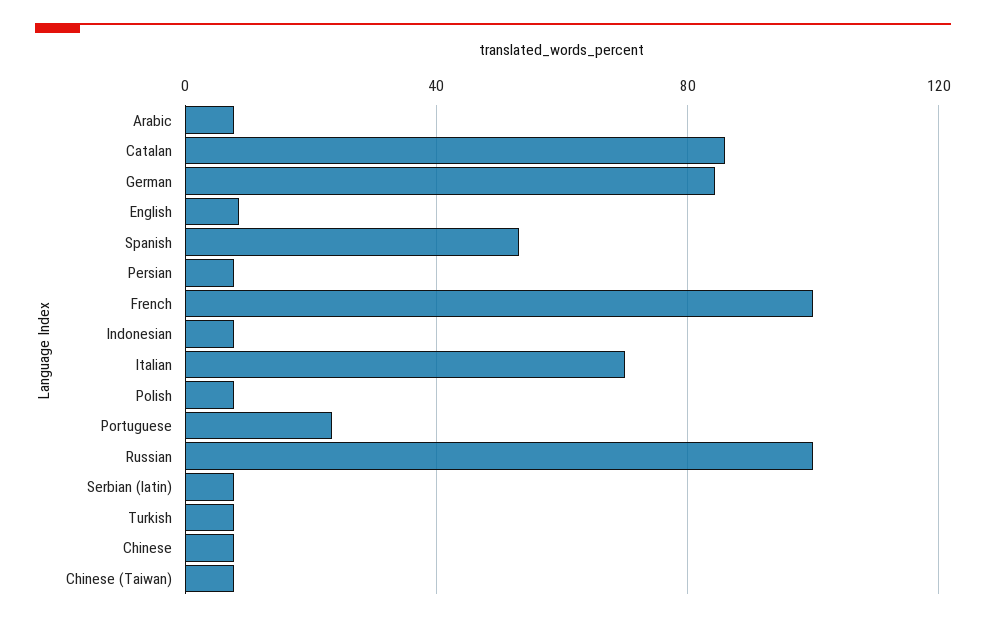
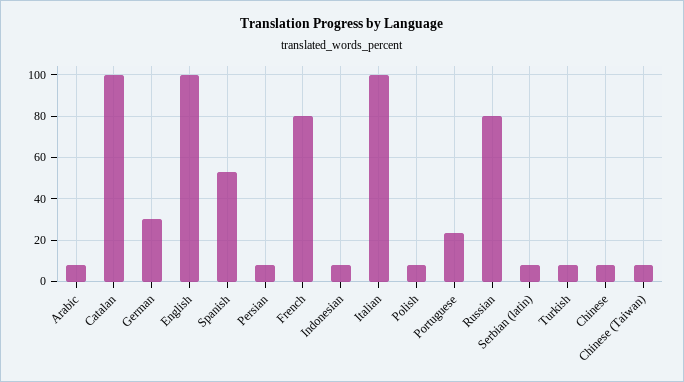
  {
    "Arabic": 10,
-   "Catalan": 85,
+   "Catalan": 100,
-   "German": 85,
+   "German": 30,
-   "English": 10,
+   "English": 100,
    "Spanish": 55,
    "Persian": 10,
-   "French": 100,
+   "French": 80,
    "Indonesian": 10,
-   "Italian": 70,
+   "Italian": 100,
    "Polish": 10,
    "Portuguese": 25,
-   "Russian": 100,
+   "Russian": 80,
    "Serbian (latin)": 10,
    "Turkish": 10,
    "Chinese": 10,
    "Chinese (Taiwan)": 10
  }

